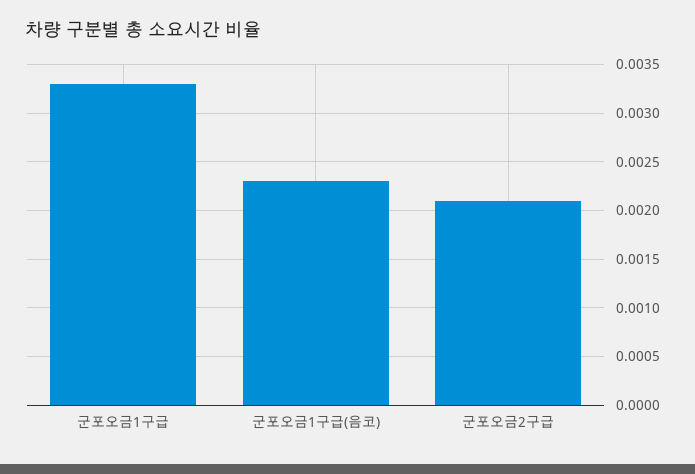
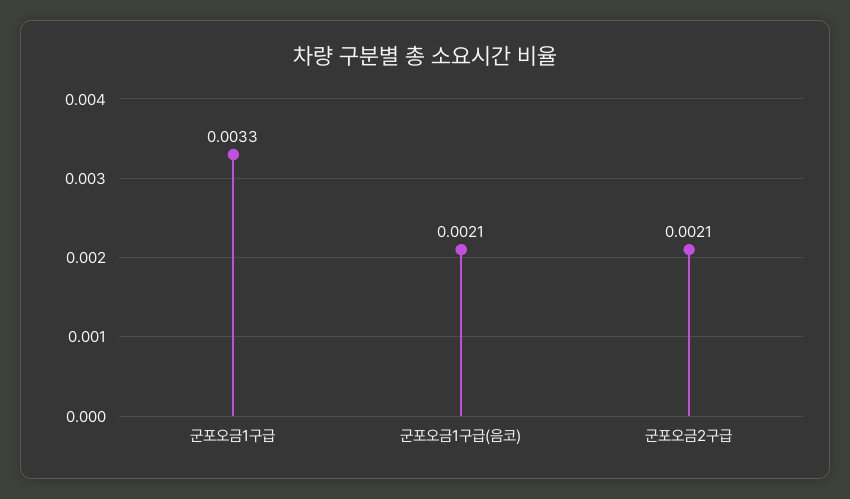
  {
    "군포오금1구급": 0.0033,
-   "군포오금1구급(음코)": 0.0023,
+   "군포오금1구급(음코)": 0.0021,
    "군포오금2구급": 0.0021
  }

